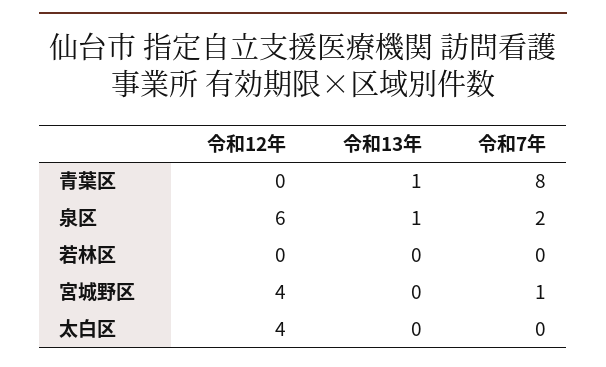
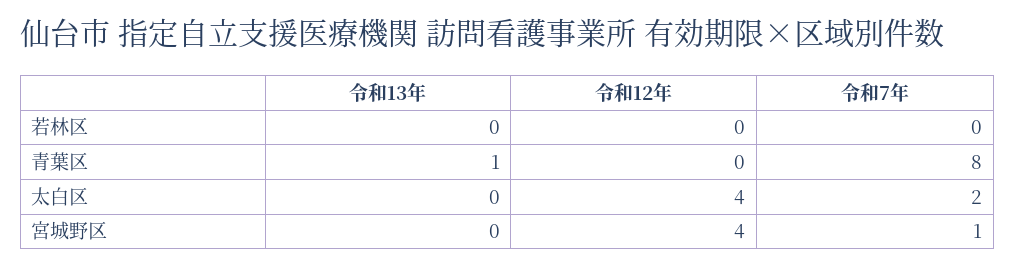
  {
    "令和12年": {
      "青葉区": 0,
-     "泉区": 6,
      "若林区": 0,
      "宮城野区": 4,
      "太白区": 4
    },
    "令和13年": {
      "青葉区": 1,
-     "泉区": 1,
      "若林区": 0,
      "宮城野区": 0,
      "太白区": 0
    },
    "令和7年": {
      "青葉区": 8,
-     "泉区": 2,
      "若林区": 0,
      "宮城野区": 1,
-     "太白区": 0
+     "太白区": 2
    }
  }

